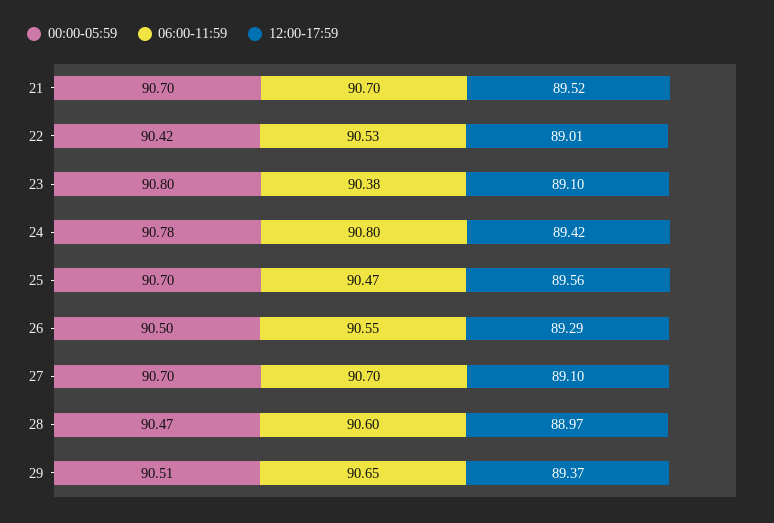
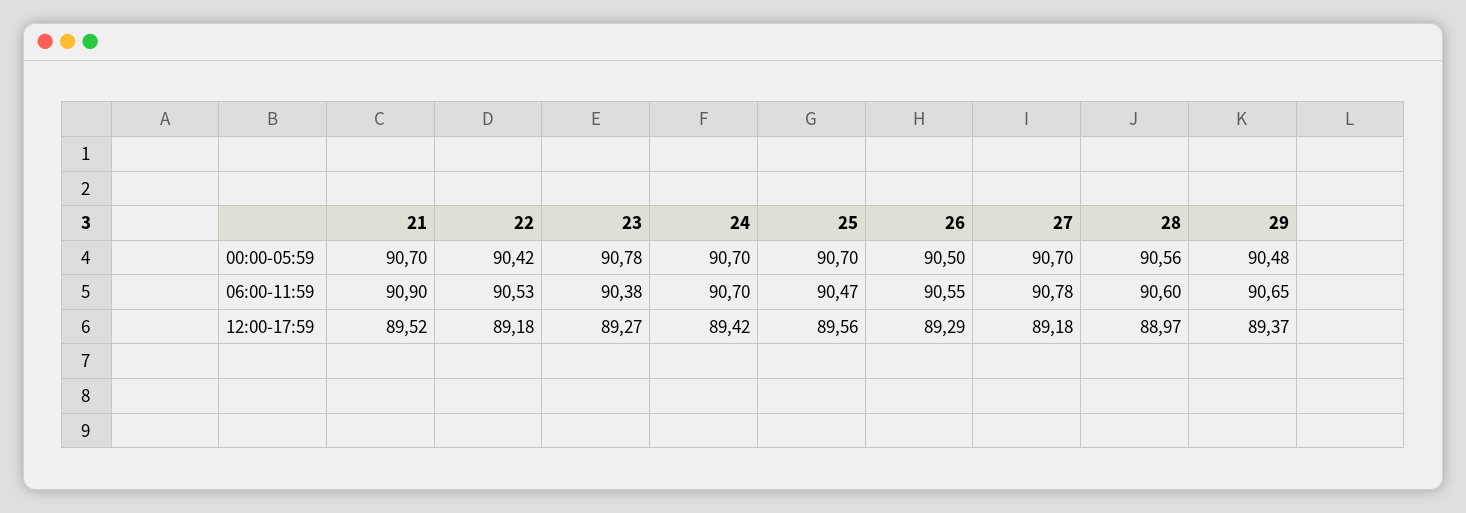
  {
    "00:00-05:59": {
      "21": 90.7,
      "22": 90.42,
-     "23": 90.8,
+     "23": 90.78,
-     "24": 90.78,
+     "24": 90.7,
      "25": 90.7,
      "26": 90.5,
      "27": 90.7,
-     "28": 90.47,
+     "28": 90.56,
-     "29": 90.51
+     "29": 90.48
    },
    "06:00-11:59": {
-     "21": 90.7,
+     "21": 90.9,
      "22": 90.53,
      "23": 90.38,
-     "24": 90.8,
+     "24": 90.7,
      "25": 90.47,
      "26": 90.55,
-     "27": 90.7,
+     "27": 90.78,
      "28": 90.6,
      "29": 90.65
    },
    "12:00-17:59": {
      "21": 89.52,
-     "22": 89.01,
+     "22": 89.18,
-     "23": 89.1,
+     "23": 89.27,
      "24": 89.42,
      "25": 89.56,
      "26": 89.29,
-     "27": 89.1,
+     "27": 89.18,
      "28": 88.97,
      "29": 89.37
    }
  }

